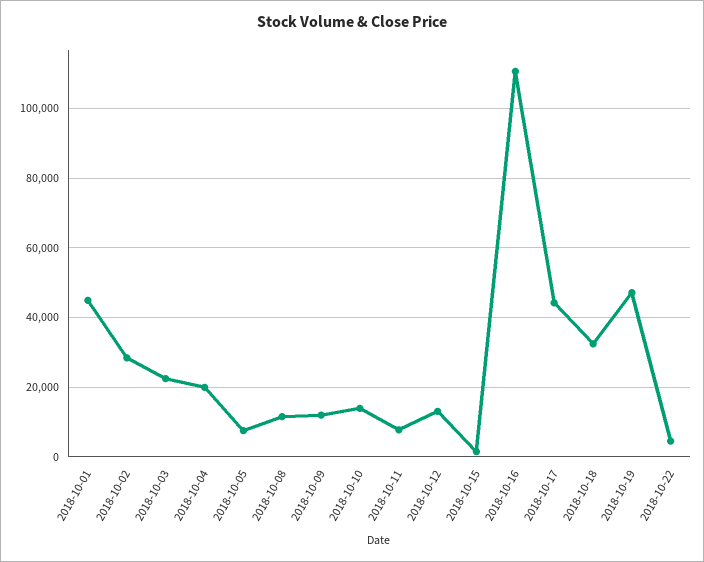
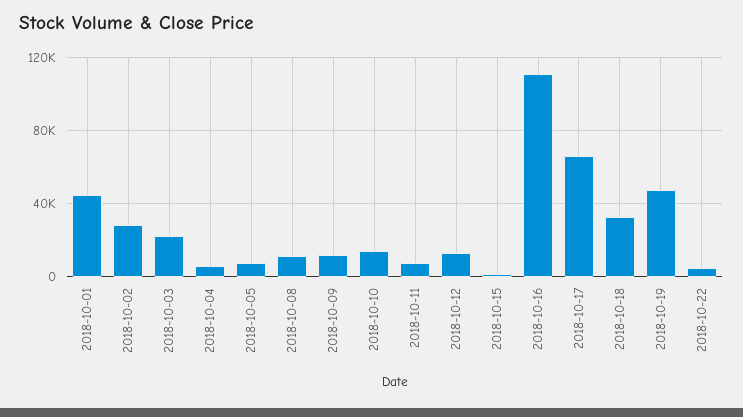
  {
    "2018-10-01": 44000,
    "2018-10-02": 28000,
    "2018-10-03": 22000,
-   "2018-10-04": 20000,
+   "2018-10-04": 5000,
    "2018-10-05": 8000,
    "2018-10-08": 12000,
    "2018-10-09": 12000,
    "2018-10-10": 14000,
    "2018-10-11": 8000,
    "2018-10-12": 14000,
    "2018-10-15": 2000,
    "2018-10-16": 110000,
-   "2018-10-17": 44000,
+   "2018-10-17": 65000,
    "2018-10-18": 32000,
    "2018-10-19": 48000,
    "2018-10-22": 4000
  }

